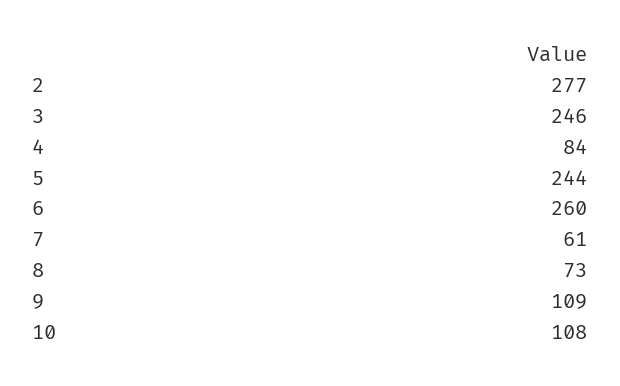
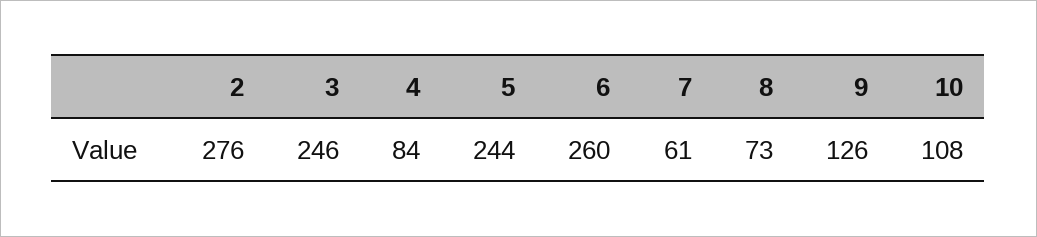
  {
-   "2": 277,
+   "2": 276,
    "3": 246,
    "4": 84,
    "5": 244,
    "6": 260,
    "7": 61,
    "8": 73,
-   "9": 109,
+   "9": 126,
    "10": 108
  }

